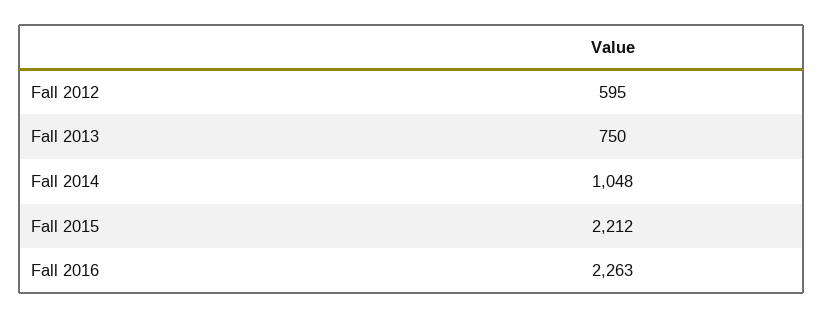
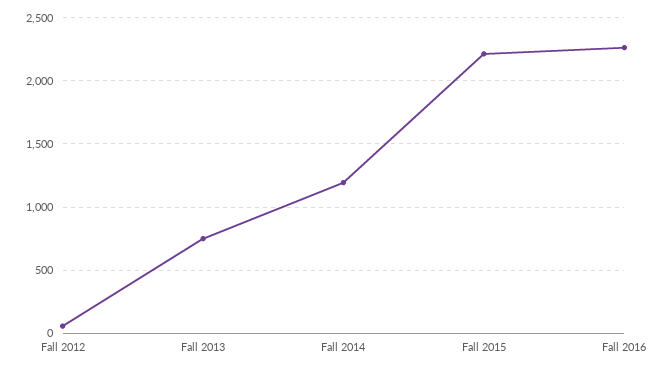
  {
-   "Fall 2012": 595,
+   "Fall 2012": 50,
    "Fall 2013": 750,
-   "Fall 2014": 1048,
+   "Fall 2014": 1200,
    "Fall 2015": 2212,
    "Fall 2016": 2263
  }

